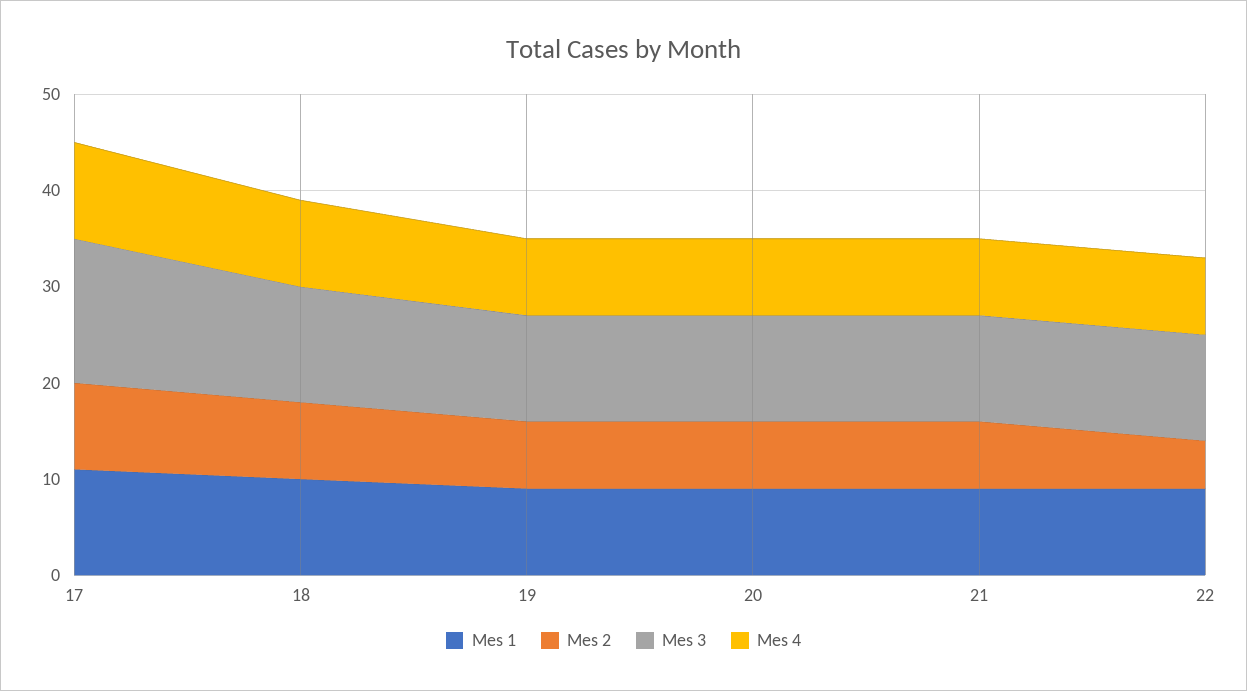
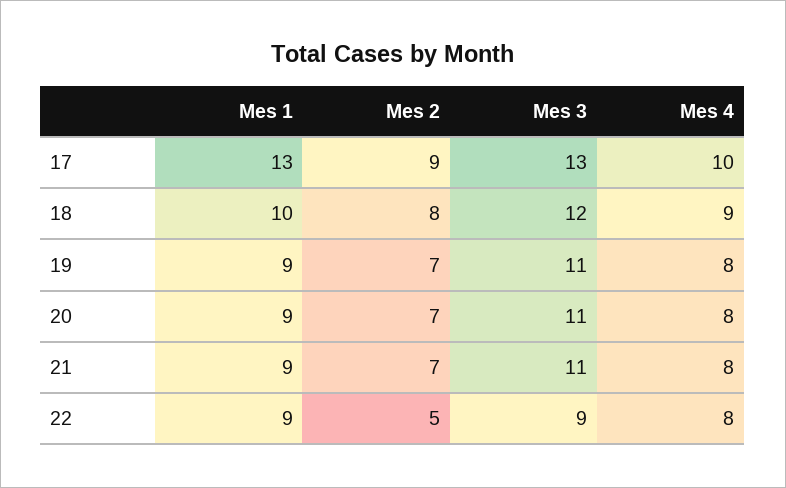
  {
    "Mes 1": {
-     "17": 11,
+     "17": 13,
      "18": 10,
      "19": 9,
      "20": 9,
      "21": 9,
      "22": 9
    },
    "Mes 2": {
      "17": 9,
      "18": 8,
      "19": 7,
      "20": 7,
      "21": 7,
      "22": 5
    },
    "Mes 3": {
-     "17": 15,
+     "17": 13,
      "18": 12,
      "19": 11,
      "20": 11,
      "21": 11,
-     "22": 11
+     "22": 9
    },
    "Mes 4": {
      "17": 10,
      "18": 9,
      "19": 8,
      "20": 8,
      "21": 8,
      "22": 8
    }
  }

